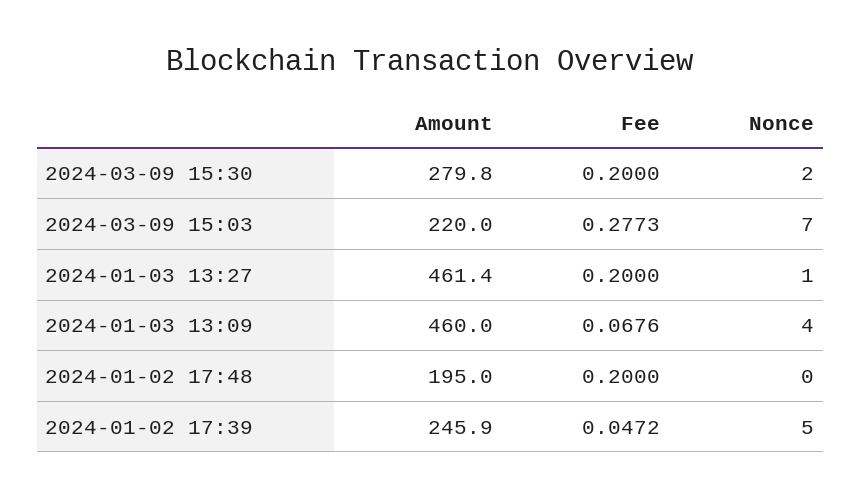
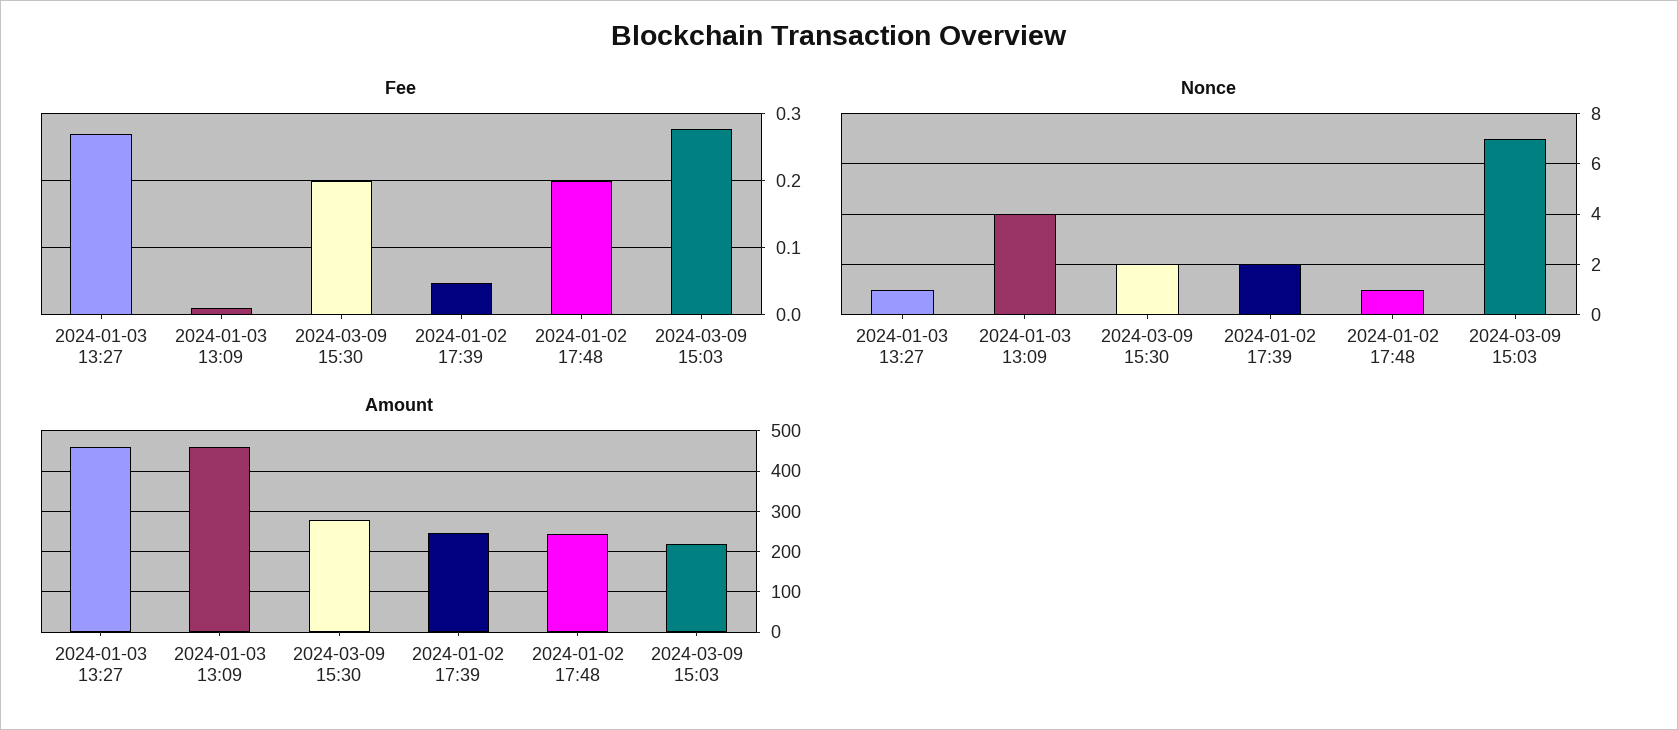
  {
    "Amount": {
      "2024-03-09 15:30": 279.8,
      "2024-03-09 15:03": 220,
      "2024-01-03 13:27": 461.4,
      "2024-01-03 13:09": 460,
-     "2024-01-02 17:48": 195,
+     "2024-01-02 17:48": 240,
      "2024-01-02 17:39": 245.9
    },
    "Fee": {
      "2024-03-09 15:30": 0.2,
      "2024-03-09 15:03": 0.2773,
-     "2024-01-03 13:27": 0.2,
+     "2024-01-03 13:27": 0.27,
-     "2024-01-03 13:09": 0.0676,
+     "2024-01-03 13:09": 0.01,
      "2024-01-02 17:48": 0.2,
      "2024-01-02 17:39": 0.0472
    },
    "Nonce": {
      "2024-03-09 15:30": 2,
      "2024-03-09 15:03": 7,
      "2024-01-03 13:27": 1,
      "2024-01-03 13:09": 4,
-     "2024-01-02 17:48": 0,
+     "2024-01-02 17:48": 1,
-     "2024-01-02 17:39": 5
+     "2024-01-02 17:39": 2
    }
  }

